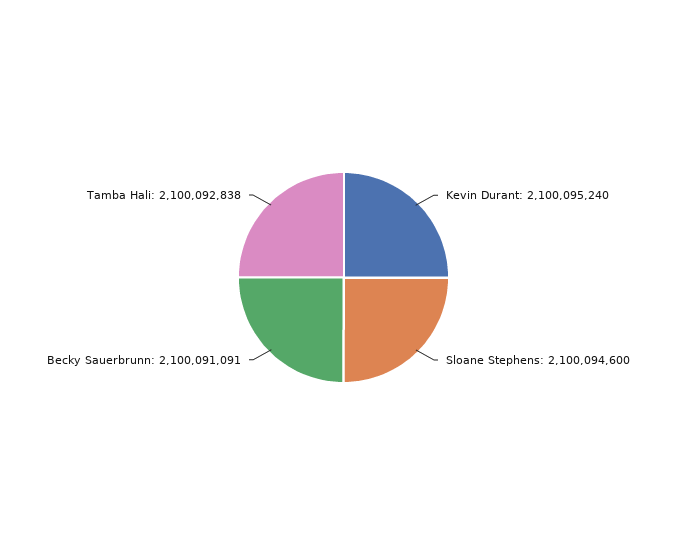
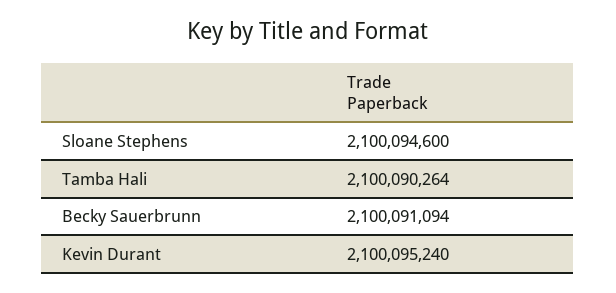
  {
    "Kevin Durant": 2100095240,
    "Sloane Stephens": 2100094600,
-   "Becky Sauerbrunn": 2100091091,
+   "Becky Sauerbrunn": 2100091094,
-   "Tamba Hali": 2100092838
+   "Tamba Hali": 2100090264
  }

